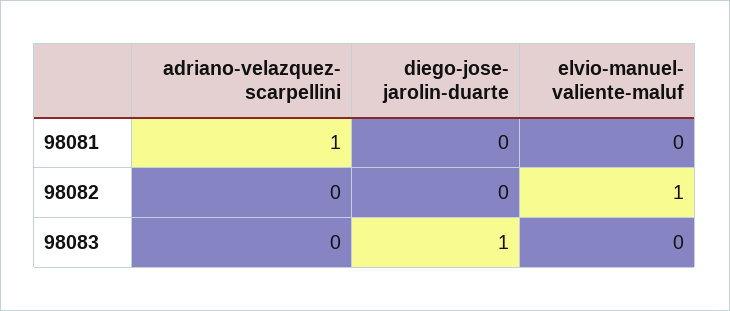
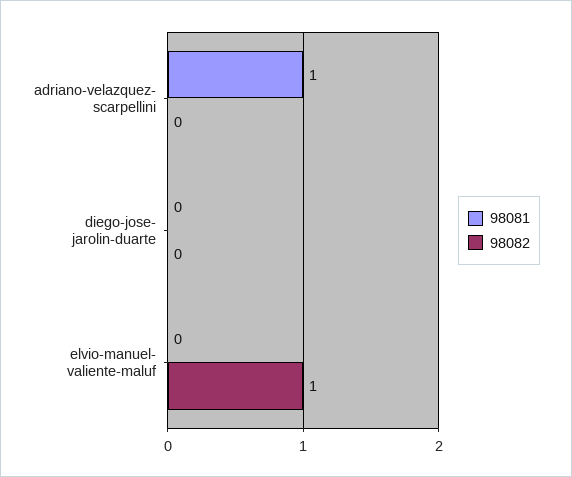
  {
    "98081": {
      "adriano-velazquez- scarpellini": 1,
      "diego-jose- jarolin-duarte": 0,
      "elvio-manuel- valiente-maluf": 0
    },
    "98082": {
      "adriano-velazquez- scarpellini": 0,
      "diego-jose- jarolin-duarte": 0,
      "elvio-manuel- valiente-maluf": 1
-   },
+   }
-   "98083": {
-     "adriano-velazquez- scarpellini": 0,
-     "diego-jose- jarolin-duarte": 1,
-     "elvio-manuel- valiente-maluf": 0
-   }
  }

